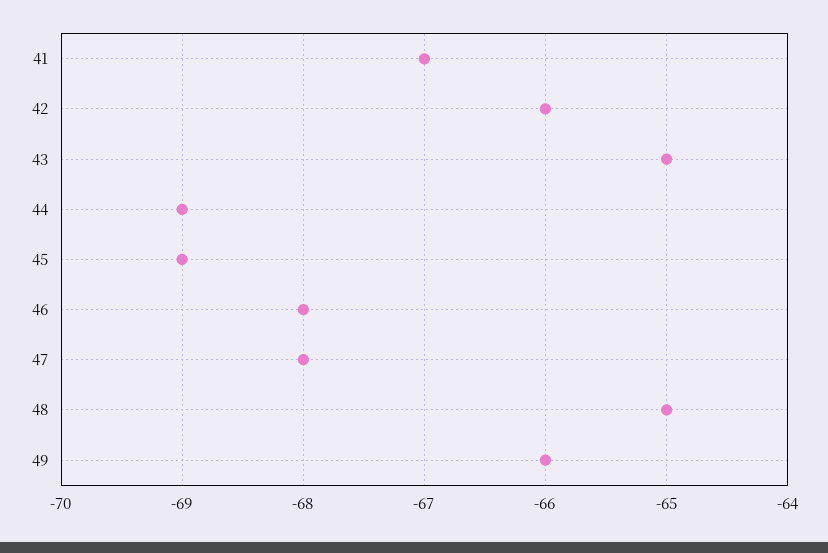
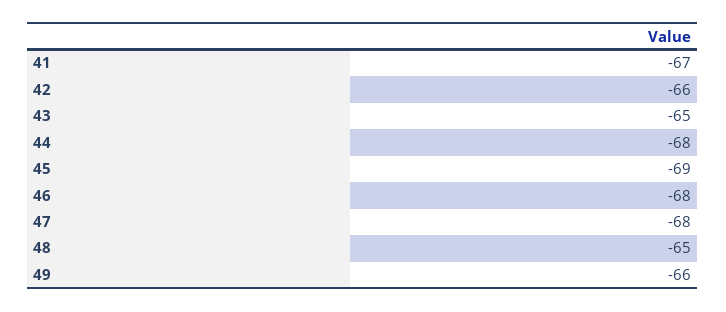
  {
    "41": -67,
    "42": -66,
    "43": -65,
-   "44": -69,
+   "44": -68,
    "45": -69,
    "46": -68,
    "47": -68,
    "48": -65,
    "49": -66
  }

